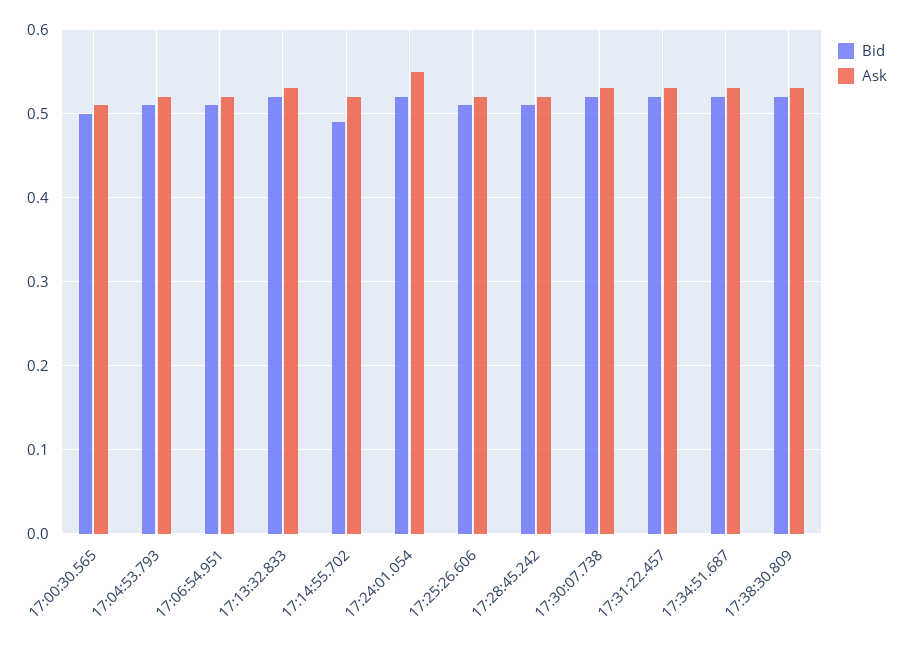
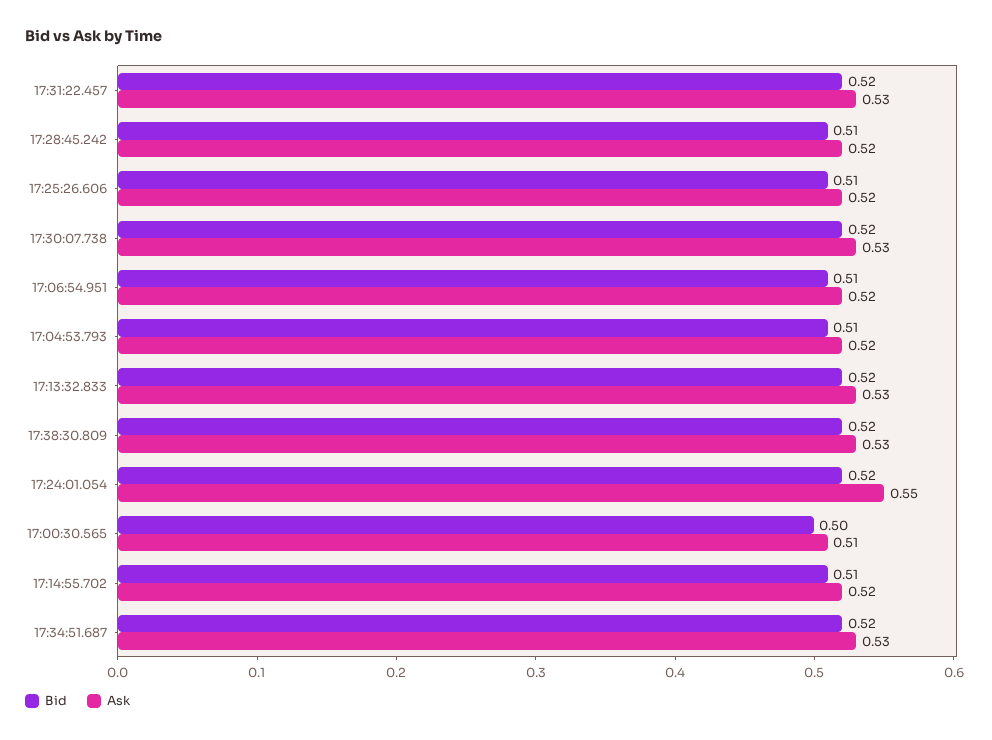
  {
    "Bid": {
      "17:00:30.565": 0.5,
      "17:04:53.793": 0.51,
      "17:06:54.951": 0.51,
      "17:13:32.833": 0.52,
-     "17:14:55.702": 0.49,
+     "17:14:55.702": 0.51,
      "17:24:01.054": 0.52,
      "17:25:26.606": 0.51,
      "17:28:45.242": 0.51,
      "17:30:07.738": 0.52,
      "17:31:22.457": 0.52,
      "17:34:51.687": 0.52,
      "17:38:30.809": 0.52
    },
    "Ask": {
      "17:00:30.565": 0.51,
      "17:04:53.793": 0.52,
      "17:06:54.951": 0.52,
      "17:13:32.833": 0.53,
      "17:14:55.702": 0.52,
      "17:24:01.054": 0.55,
      "17:25:26.606": 0.52,
      "17:28:45.242": 0.52,
      "17:30:07.738": 0.53,
      "17:31:22.457": 0.53,
      "17:34:51.687": 0.53,
      "17:38:30.809": 0.53
    }
  }

